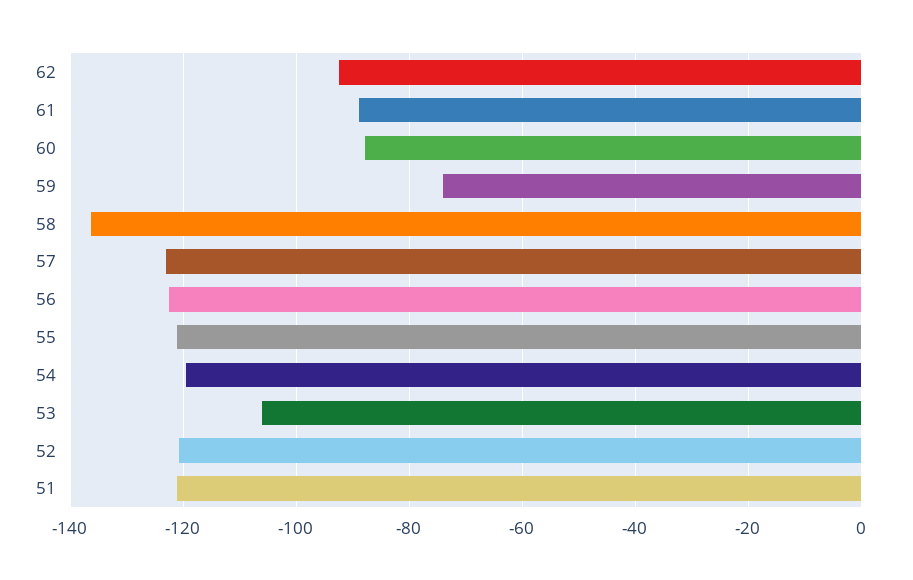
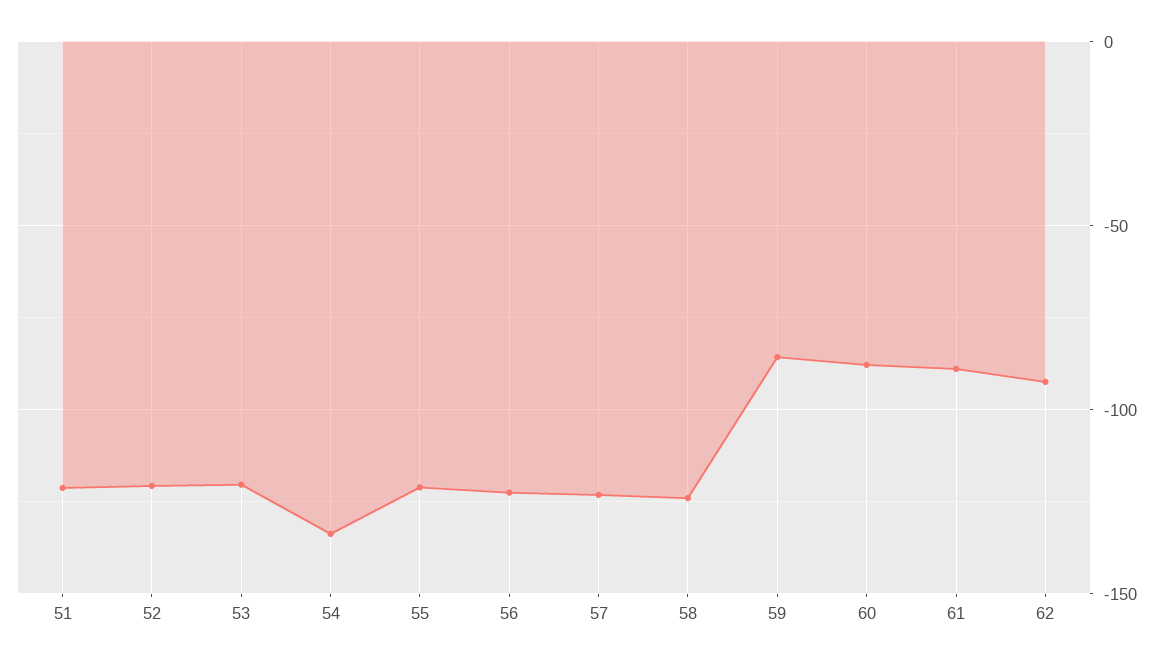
  {
    "62": -92,
    "61": -88,
    "60": -88,
-   "59": -74,
+   "59": -85,
-   "58": -136,
+   "58": -125,
    "57": -124,
    "56": -122,
    "55": -122,
-   "54": -120,
+   "54": -135,
-   "53": -106,
+   "53": -120,
    "52": -120,
    "51": -122
  }

